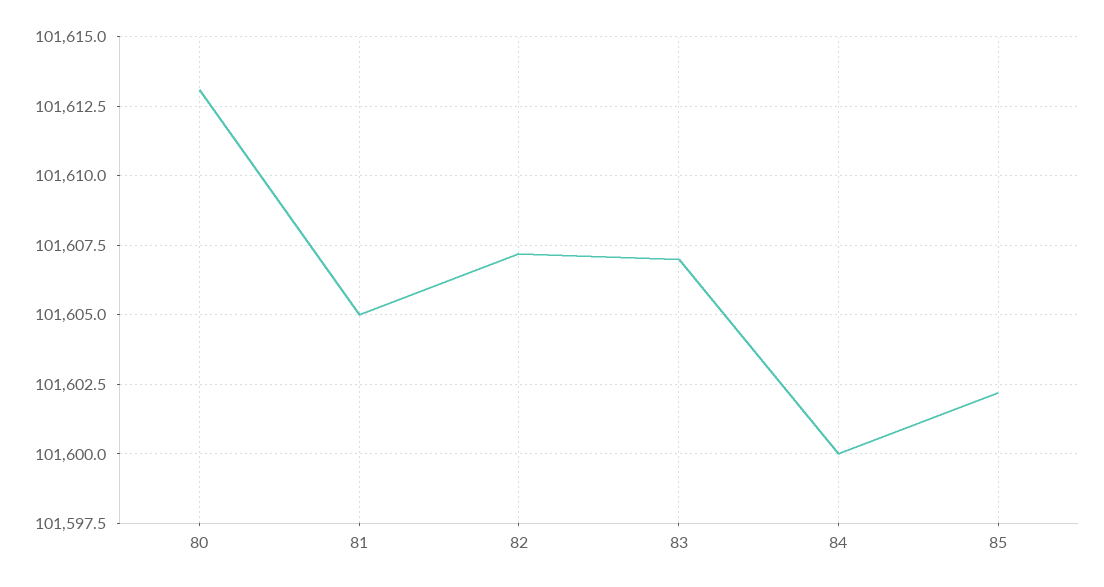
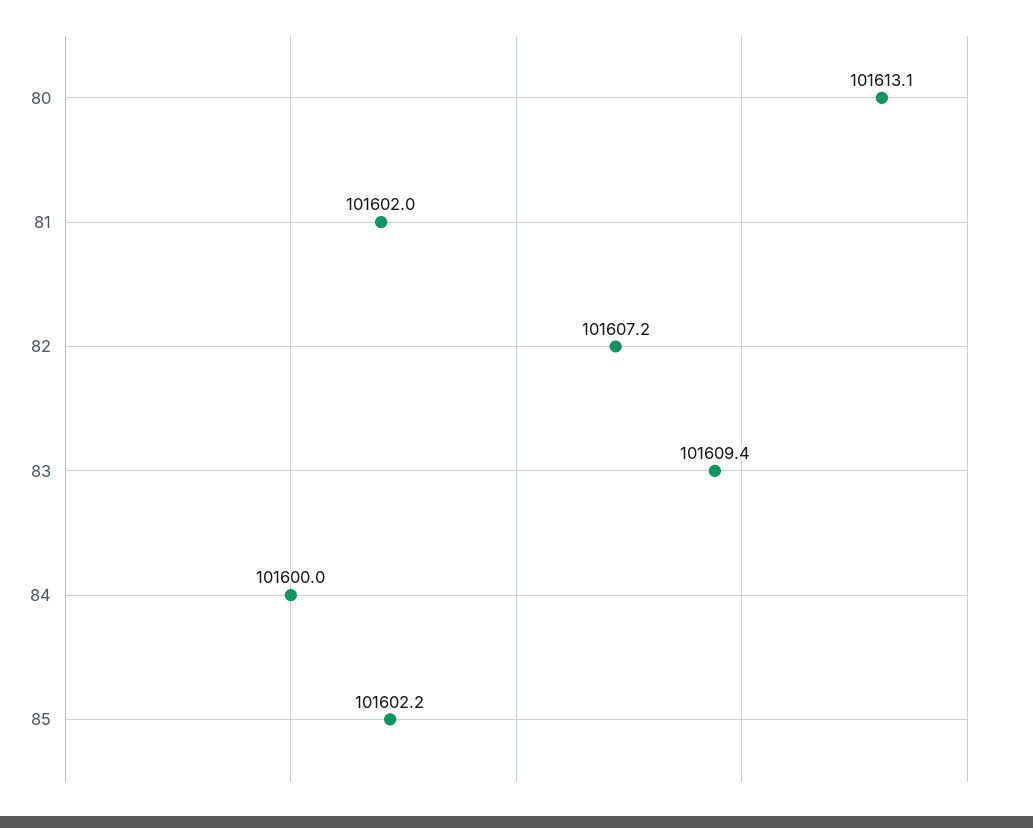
  {
    "80": 101613.1,
-   "81": 101605,
+   "81": 101602,
    "82": 101607.2,
-   "83": 101607,
+   "83": 101609.4,
    "84": 101600,
    "85": 101602.2
  }

